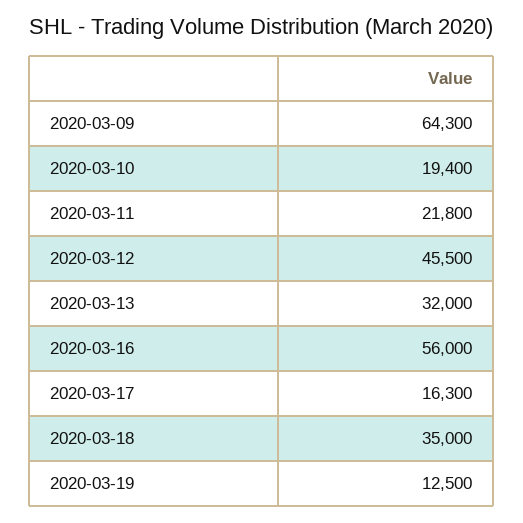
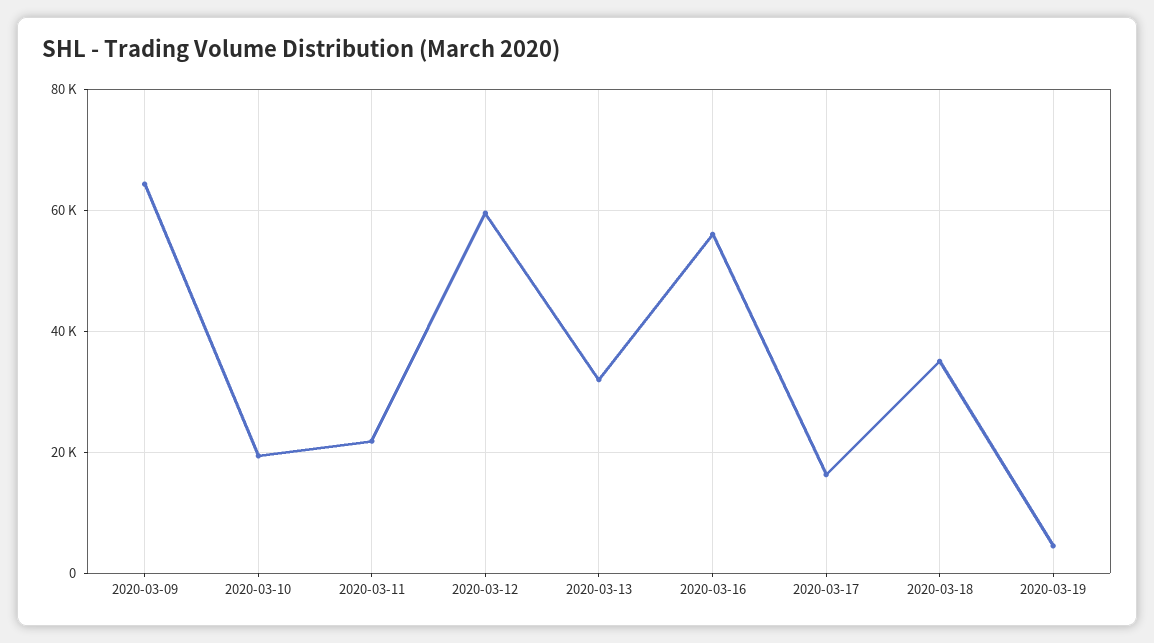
  {
    "2020-03-09": 64300,
    "2020-03-10": 19400,
    "2020-03-11": 21800,
-   "2020-03-12": 45500,
+   "2020-03-12": 60000,
    "2020-03-13": 32000,
    "2020-03-16": 56000,
    "2020-03-17": 16300,
    "2020-03-18": 35000,
-   "2020-03-19": 12500
+   "2020-03-19": 4000
  }

